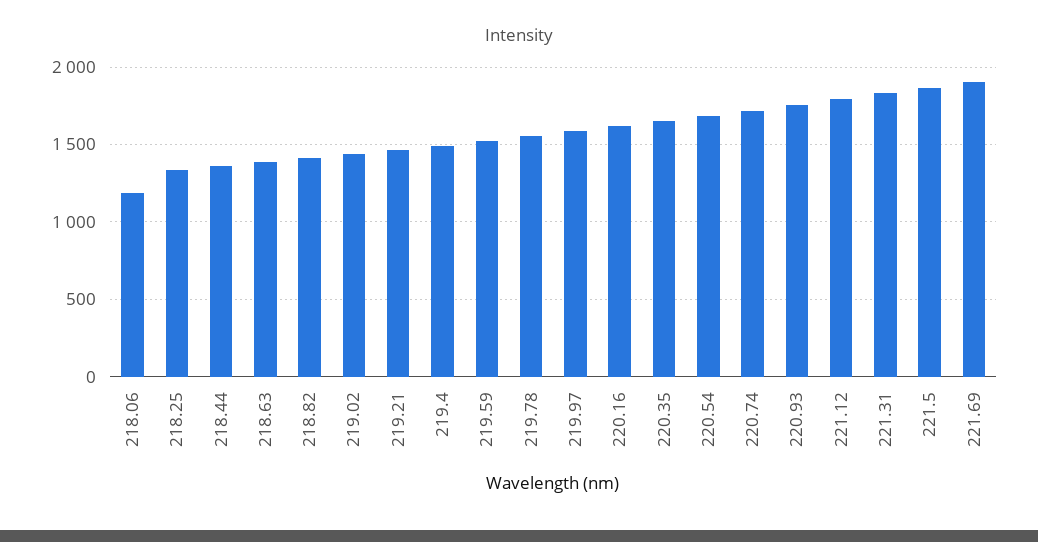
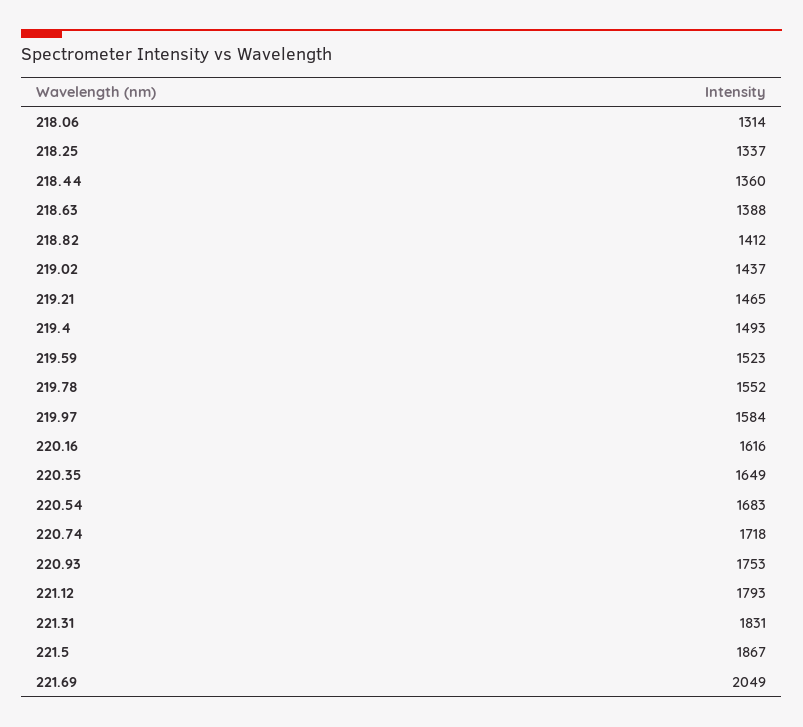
  {
-   "218.06": 1200,
+   "218.06": 1314,
    "218.25": 1337,
    "218.44": 1360,
    "218.63": 1388,
    "218.82": 1412,
    "219.02": 1437,
    "219.21": 1465,
    "219.4": 1493,
    "219.59": 1523,
    "219.78": 1552,
    "219.97": 1584,
    "220.16": 1616,
    "220.35": 1649,
    "220.54": 1683,
    "220.74": 1718,
    "220.93": 1753,
    "221.12": 1793,
    "221.31": 1831,
    "221.5": 1867,
-   "221.69": 1900
+   "221.69": 2049
  }

